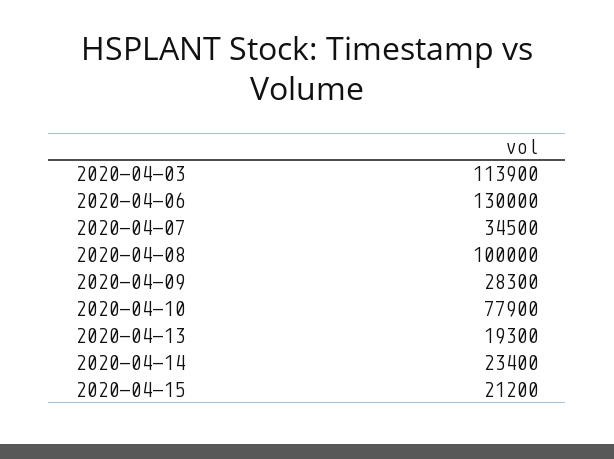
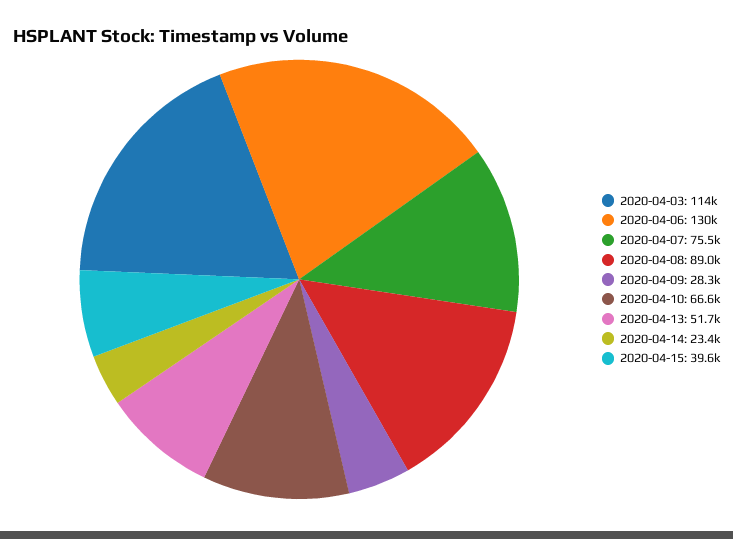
  {
    "2020-04-03": 113900,
    "2020-04-06": 130000,
-   "2020-04-07": 34500,
+   "2020-04-07": 75500,
-   "2020-04-08": 100000,
+   "2020-04-08": 89000,
    "2020-04-09": 28300,
-   "2020-04-10": 77900,
+   "2020-04-10": 66600,
-   "2020-04-13": 19300,
+   "2020-04-13": 51700,
    "2020-04-14": 23400,
-   "2020-04-15": 21200
+   "2020-04-15": 39600
  }

